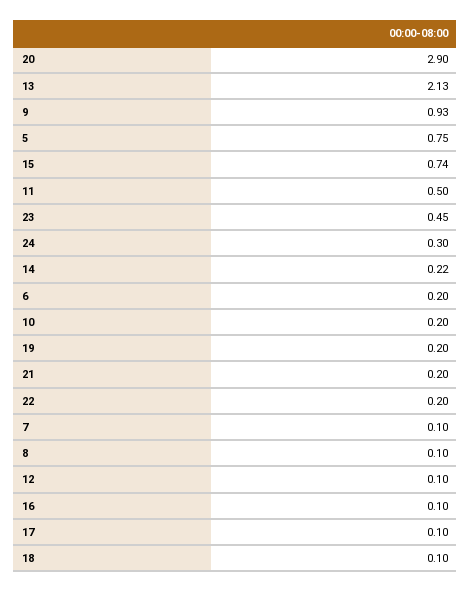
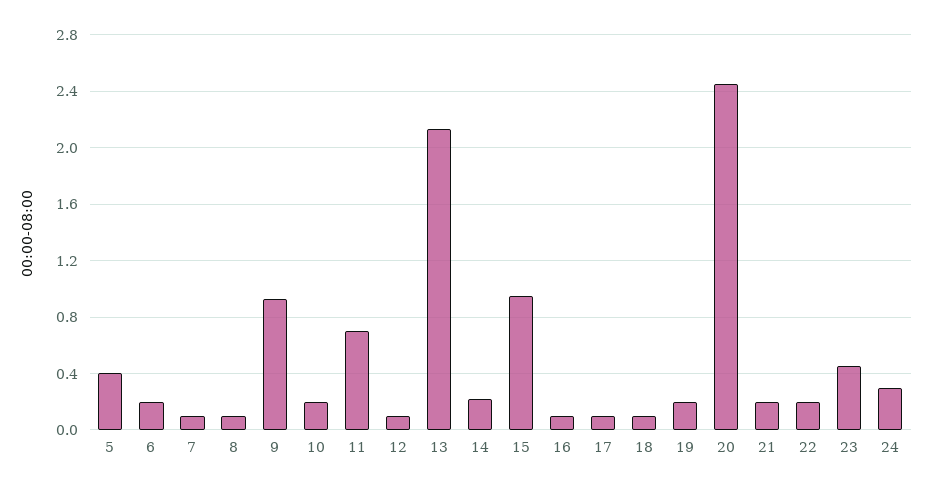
  {
-   "20": 2.9,
+   "20": 2.45,
    "13": 2.13,
    "9": 0.93,
-   "5": 0.75,
+   "5": 0.4,
-   "15": 0.74,
+   "15": 0.95,
-   "11": 0.5,
+   "11": 0.7,
    "23": 0.45,
    "24": 0.3,
    "14": 0.22,
    "6": 0.2,
    "10": 0.2,
    "19": 0.2,
    "21": 0.2,
    "22": 0.2,
    "7": 0.1,
    "8": 0.1,
    "12": 0.1,
    "16": 0.1,
    "17": 0.1,
    "18": 0.1
  }

